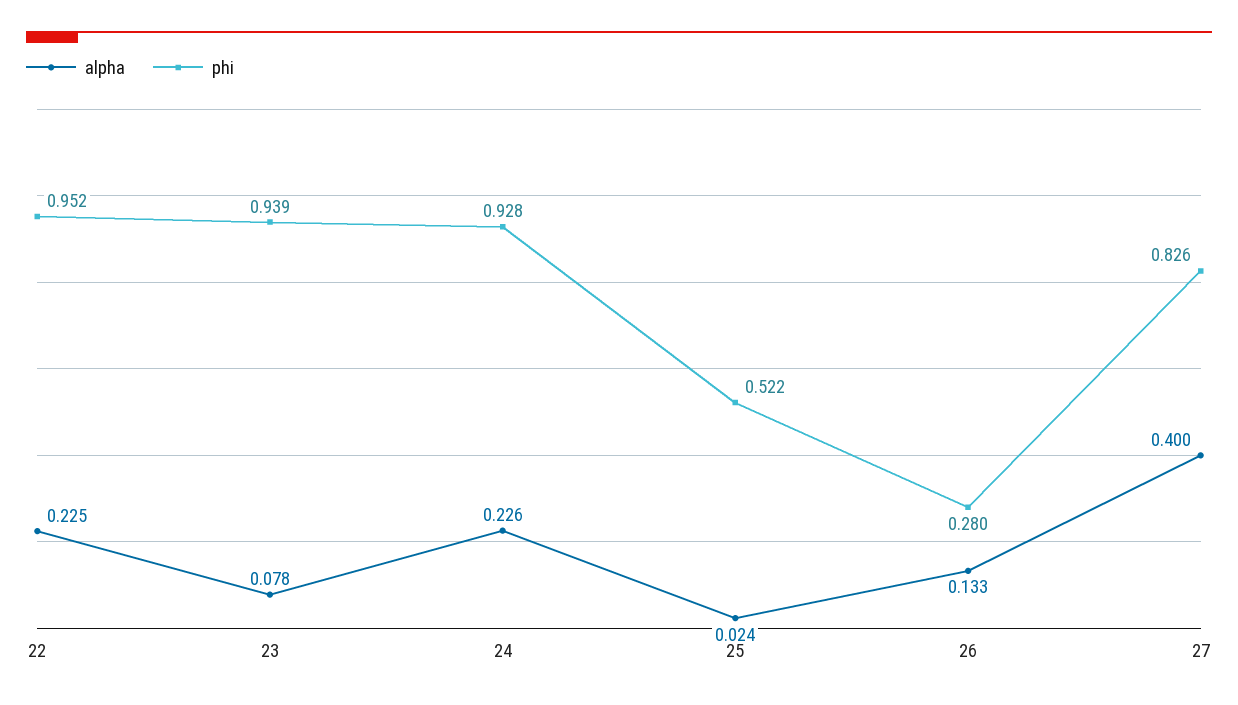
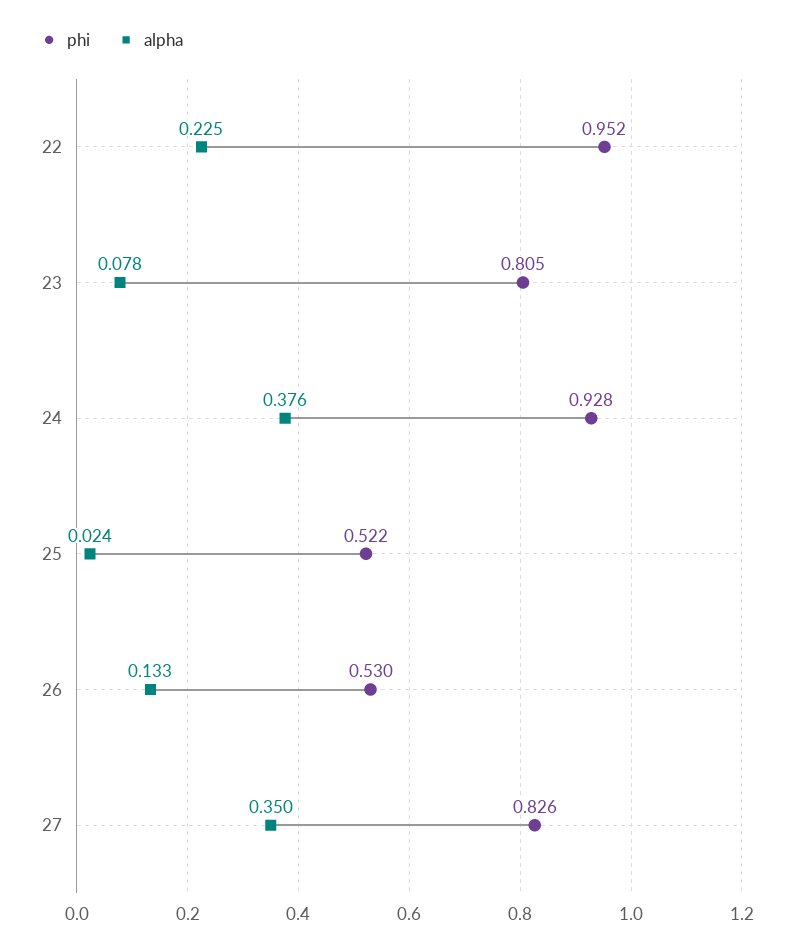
  {
    "alpha": {
      "22": 0.225,
      "23": 0.078,
-     "24": 0.226,
+     "24": 0.376,
      "25": 0.024,
      "26": 0.133,
-     "27": 0.4
+     "27": 0.35
    },
    "phi": {
      "22": 0.952,
-     "23": 0.939,
+     "23": 0.805,
      "24": 0.928,
      "25": 0.522,
-     "26": 0.28,
+     "26": 0.53,
      "27": 0.826
    }
  }

